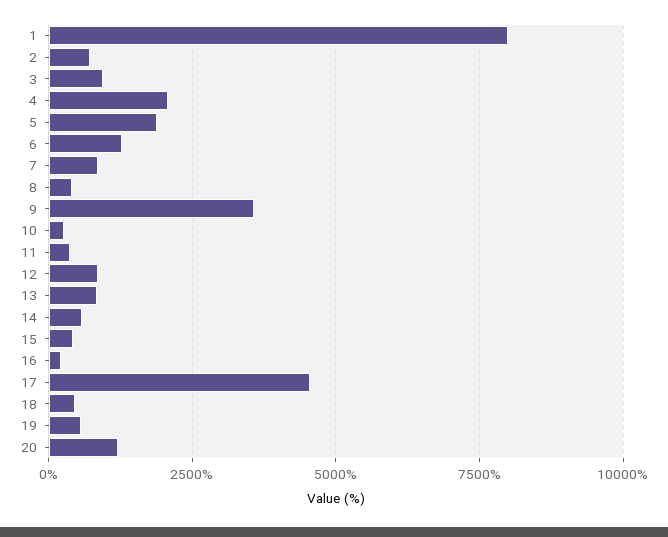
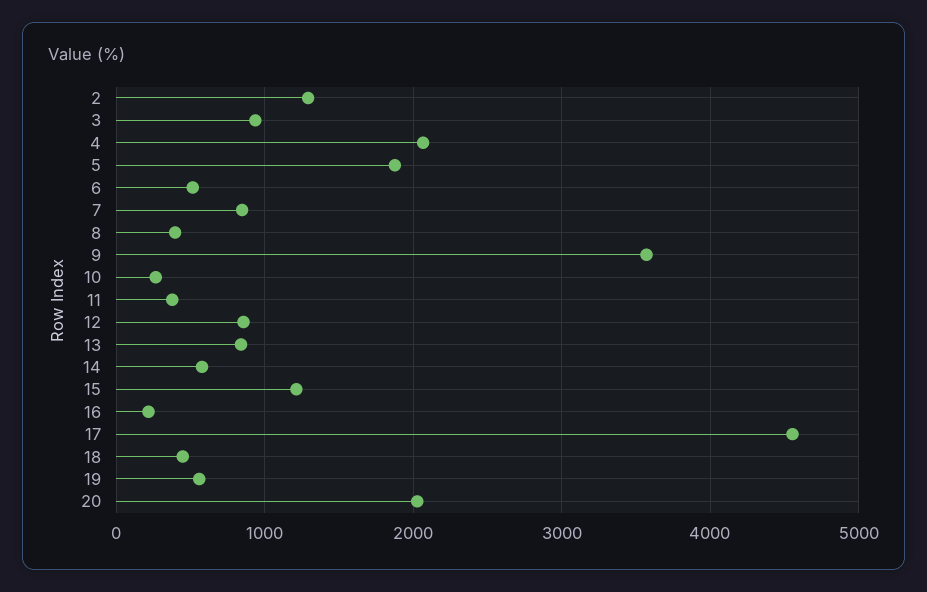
  {
-   "1": 8000,
-   "2": 750,
+   "2": 1300,
    "3": 900,
    "4": 2100,
    "5": 1900,
-   "6": 1250,
+   "6": 500,
    "7": 800,
    "8": 400,
    "9": 3600,
    "10": 300,
    "11": 400,
    "12": 900,
    "13": 800,
    "14": 600,
-   "15": 500,
+   "15": 1200,
    "16": 200,
    "17": 4600,
    "18": 400,
    "19": 600,
-   "20": 1250
+   "20": 2000
  }

